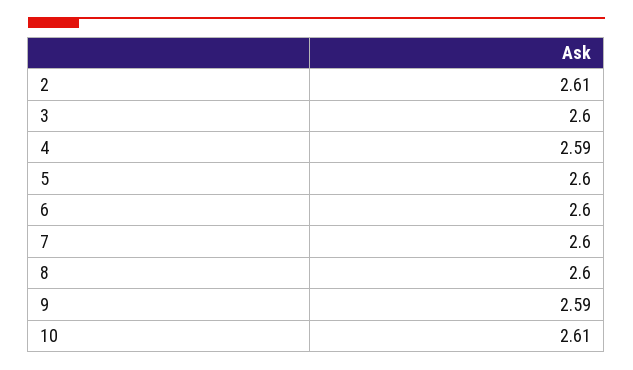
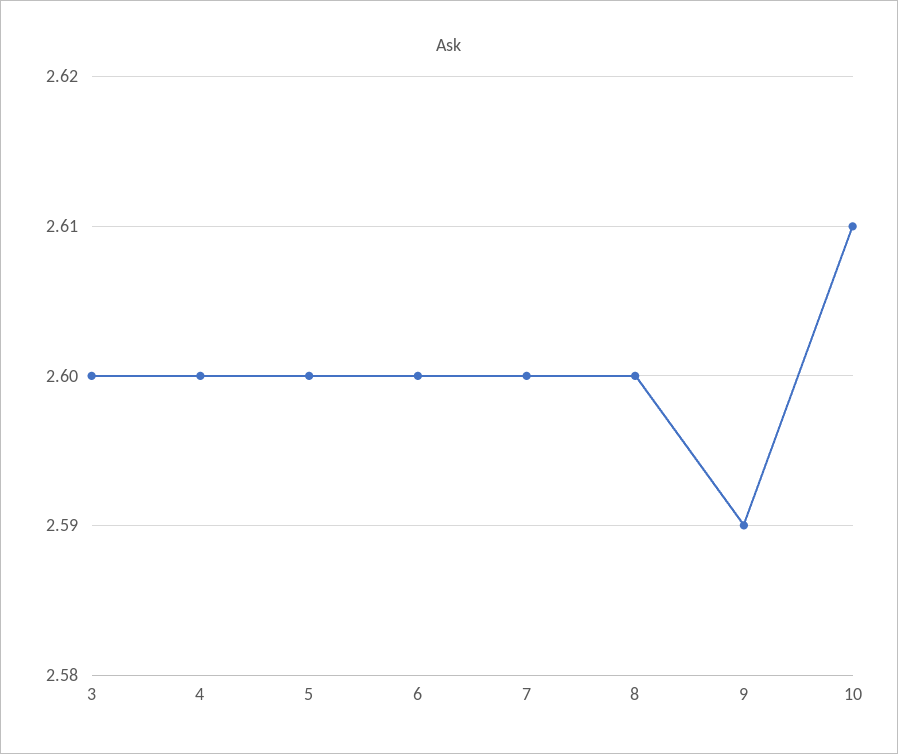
  {
-   "2": 2.61,
    "3": 2.6,
-   "4": 2.59,
+   "4": 2.6,
    "5": 2.6,
    "6": 2.6,
    "7": 2.6,
    "8": 2.6,
    "9": 2.59,
    "10": 2.61
  }

